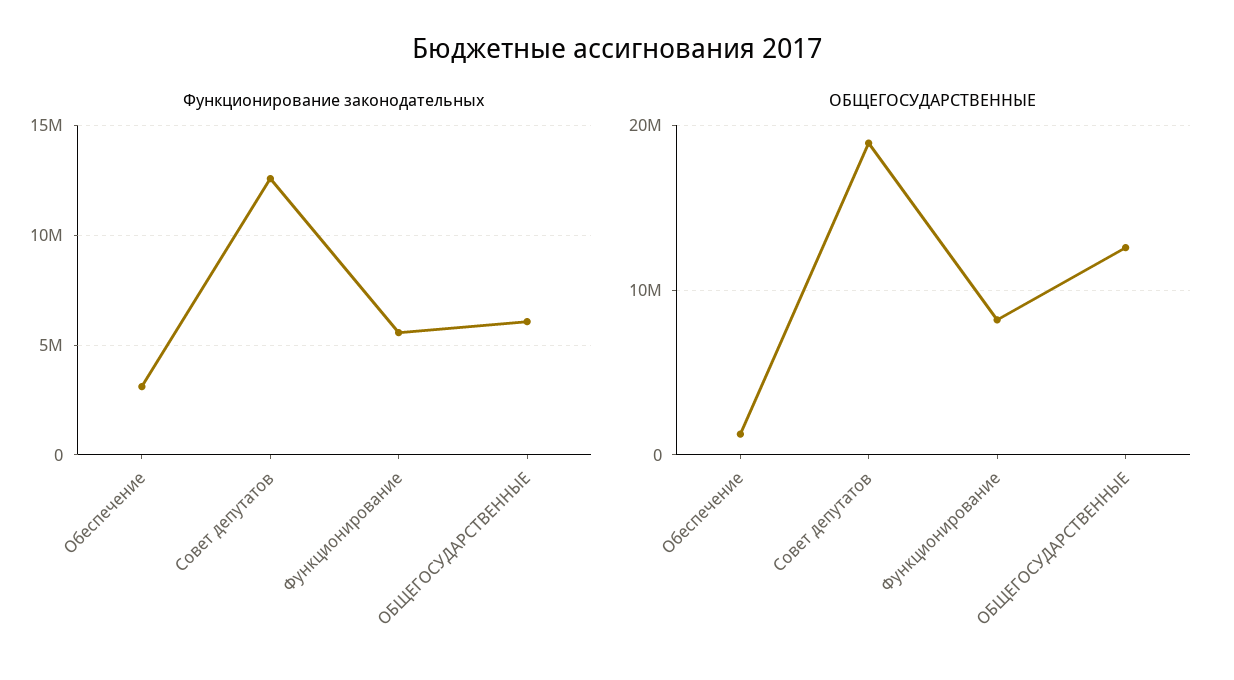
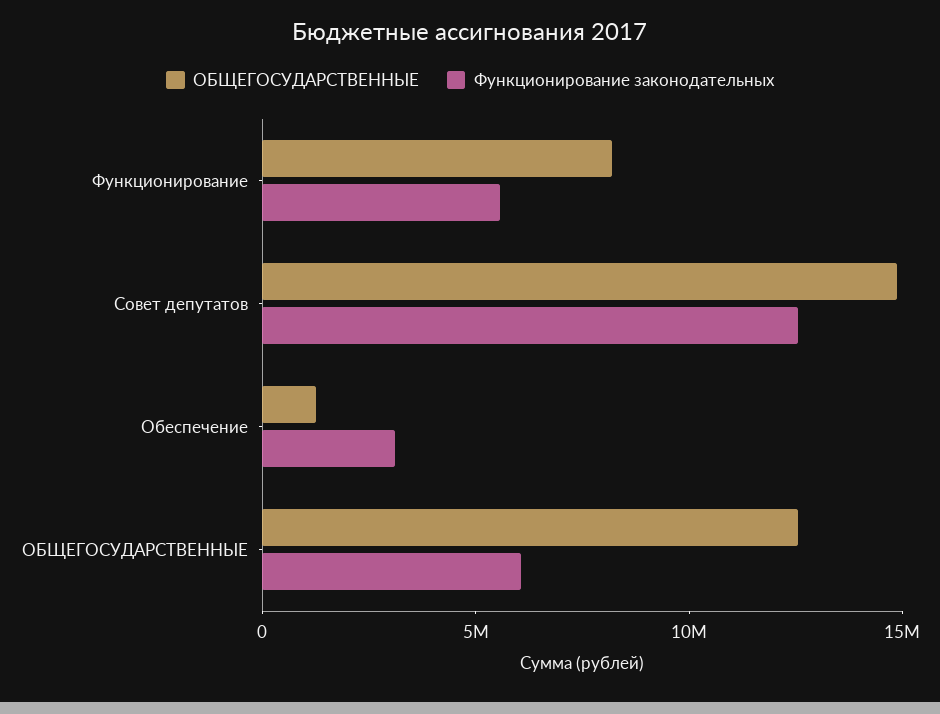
  {
    "Функционирование законодательных": {
      "Обеспечение": 3000000,
      "Совет депутатов": 12500000,
      "Функционирование": 5500000,
      "ОБЩЕГОСУДАРСТВЕННЫЕ": 6000000
    },
    "ОБЩЕГОСУДАРСТВЕННЫЕ": {
      "Обеспечение": 1000000,
-     "Совет депутатов": 19000000,
+     "Совет депутатов": 15000000,
      "Функционирование": 8000000,
      "ОБЩЕГОСУДАРСТВЕННЫЕ": 13000000
    }
  }

